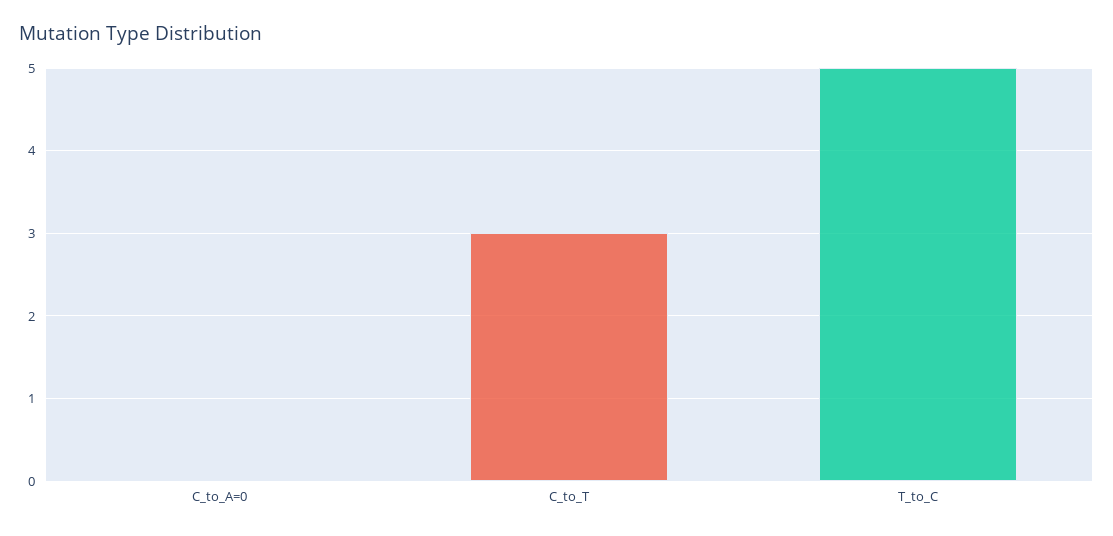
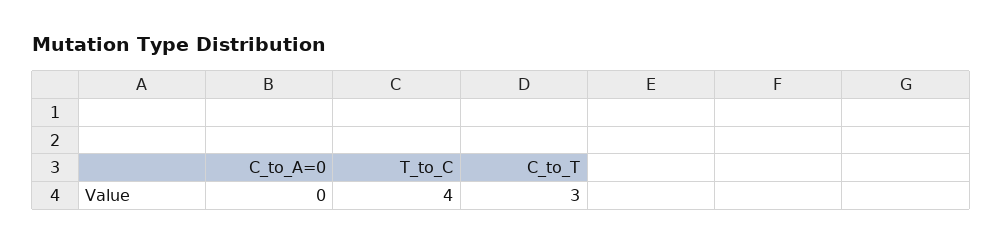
  {
    "C_to_A=0": 0,
    "C_to_T": 3,
-   "T_to_C": 5
+   "T_to_C": 4
  }

